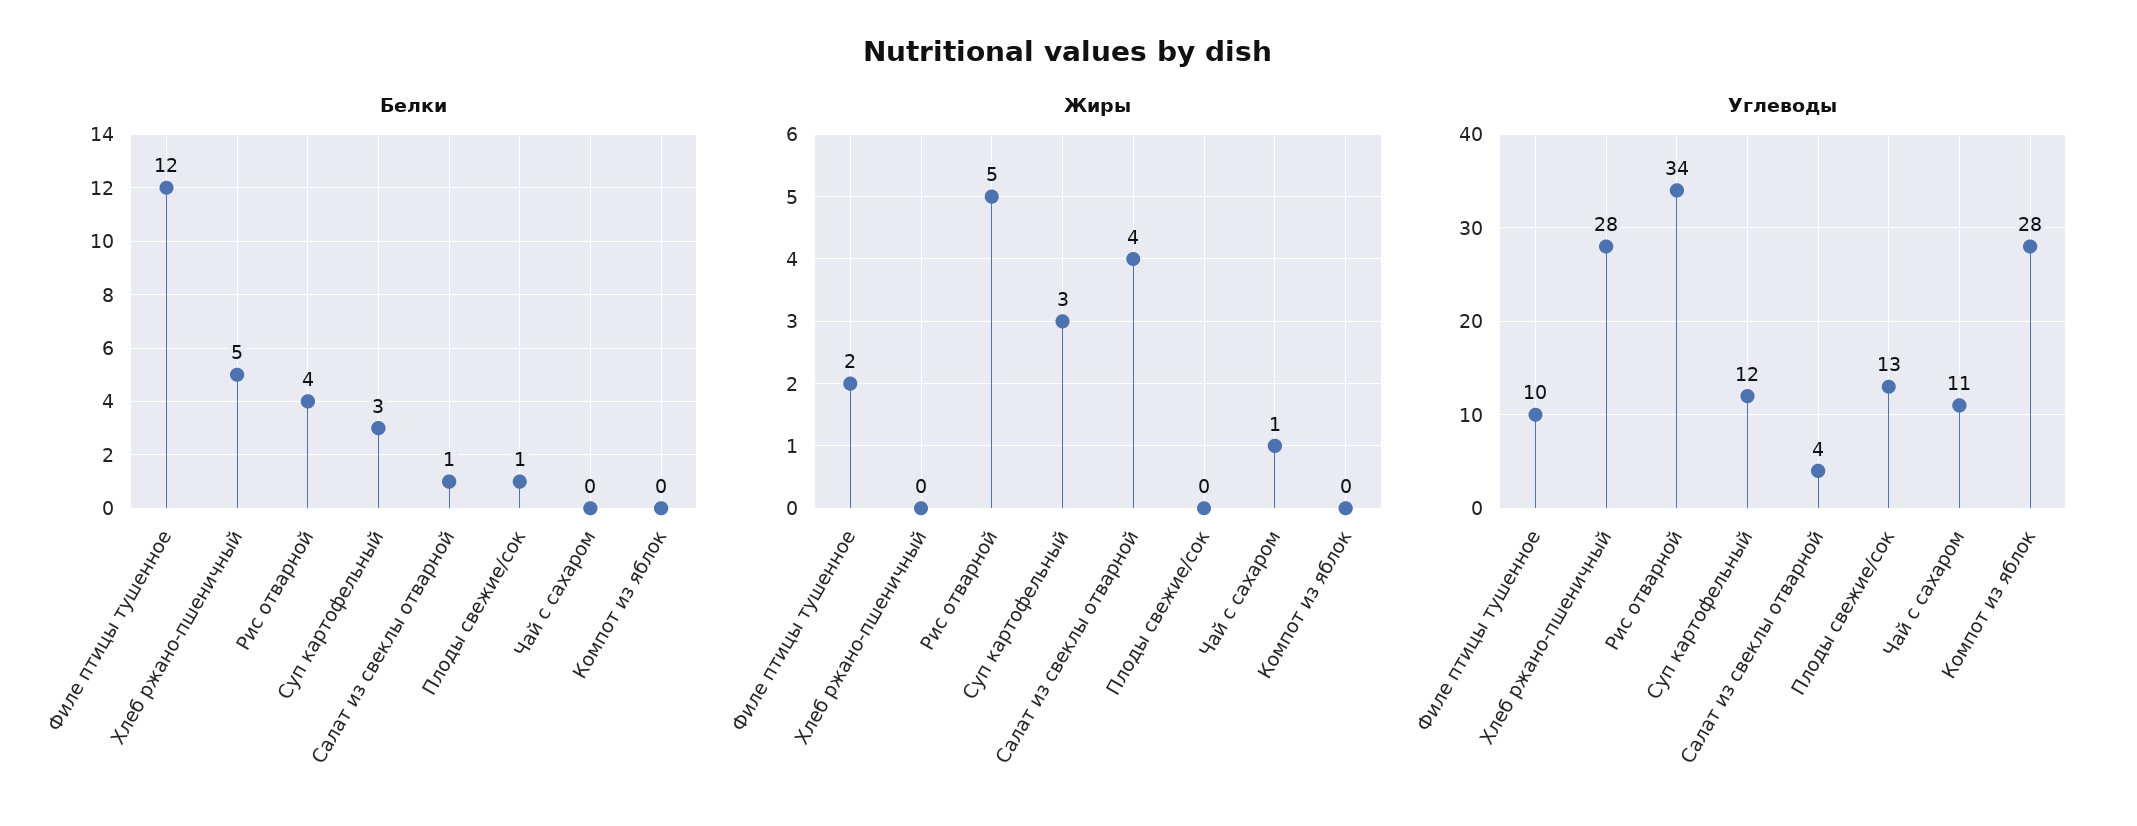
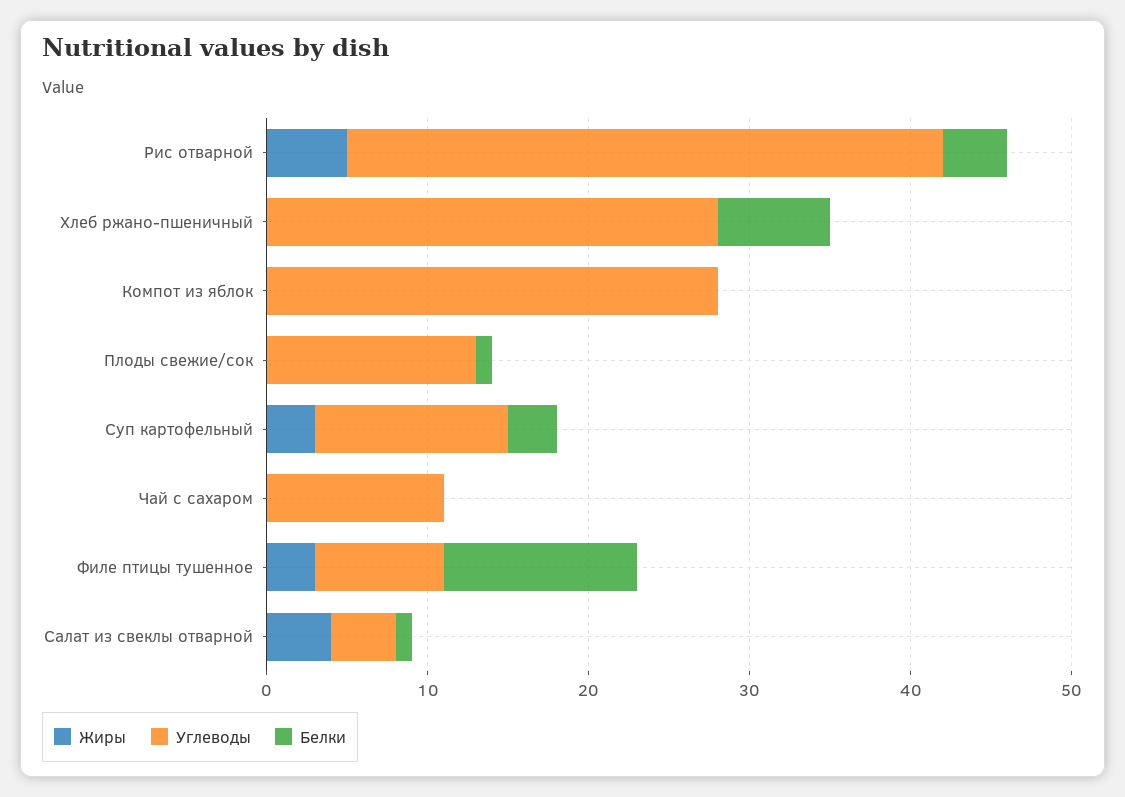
  {
    "Белки": {
      "Филе птицы тушенное": 12,
-     "Хлеб ржано-пшеничный": 5,
+     "Хлеб ржано-пшеничный": 7,
      "Рис отварной": 4,
      "Суп картофельный": 3,
      "Салат из свеклы отварной": 1,
      "Плоды свежие/сок": 1,
      "Чай с сахаром": 0,
      "Компот из яблок": 0
    },
    "Жиры": {
-     "Филе птицы тушенное": 2,
+     "Филе птицы тушенное": 3,
      "Хлеб ржано-пшеничный": 0,
      "Рис отварной": 5,
      "Суп картофельный": 3,
      "Салат из свеклы отварной": 4,
      "Плоды свежие/сок": 0,
-     "Чай с сахаром": 1,
+     "Чай с сахаром": 0,
      "Компот из яблок": 0
    },
    "Углеводы": {
-     "Филе птицы тушенное": 10,
+     "Филе птицы тушенное": 8,
      "Хлеб ржано-пшеничный": 28,
-     "Рис отварной": 34,
+     "Рис отварной": 37,
      "Суп картофельный": 12,
      "Салат из свеклы отварной": 4,
      "Плоды свежие/сок": 13,
      "Чай с сахаром": 11,
      "Компот из яблок": 28
    }
  }

